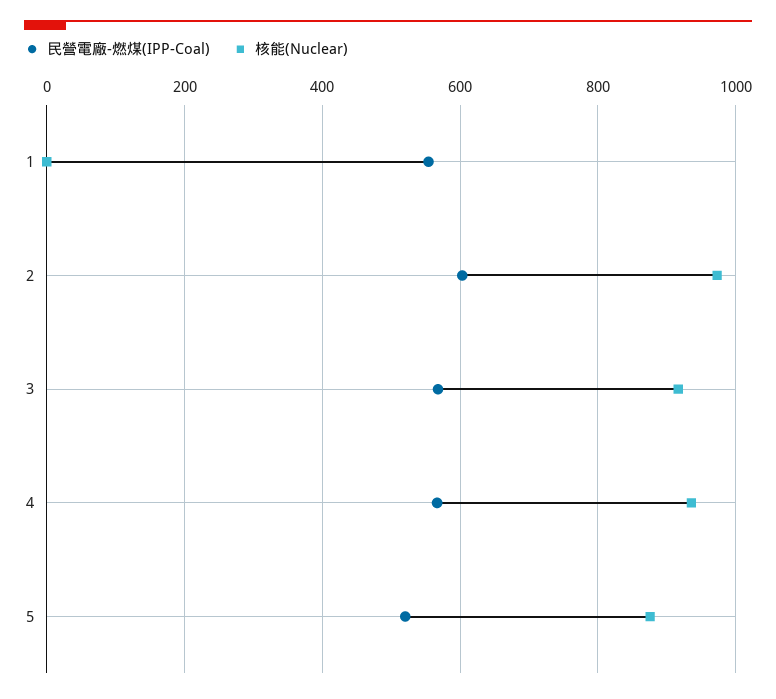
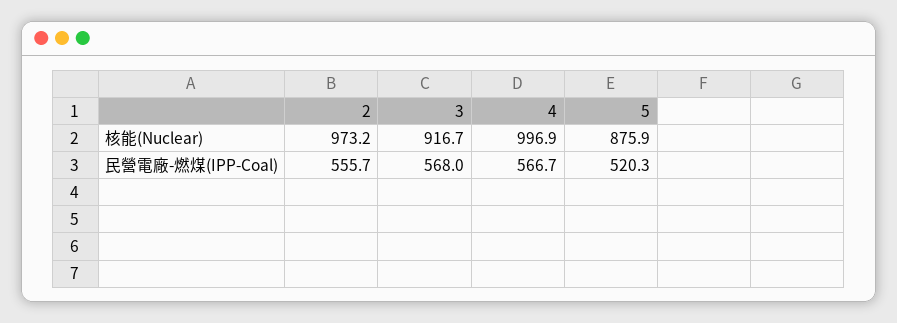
  {
    "民營電廠-燃煤(IPP-Coal)": {
-     "1": 560,
-     "2": 600,
+     "2": 555.7,
      "3": 568,
      "4": 566.7,
      "5": 520.3
    },
    "核能(Nuclear)": {
-     "1": 0,
      "2": 973.2,
      "3": 916.7,
-     "4": 940,
+     "4": 996.9,
      "5": 875.9
    }
  }

